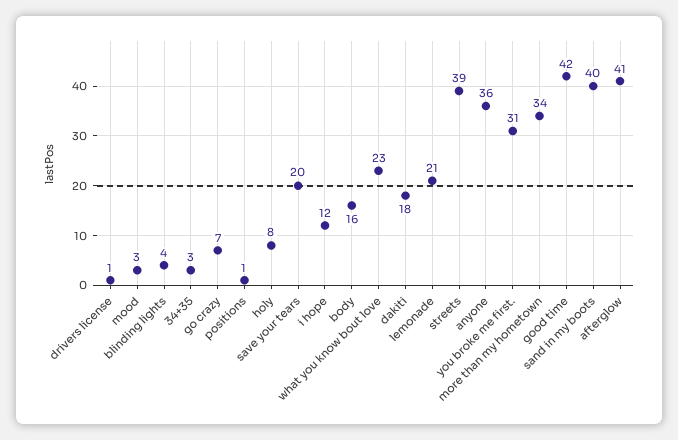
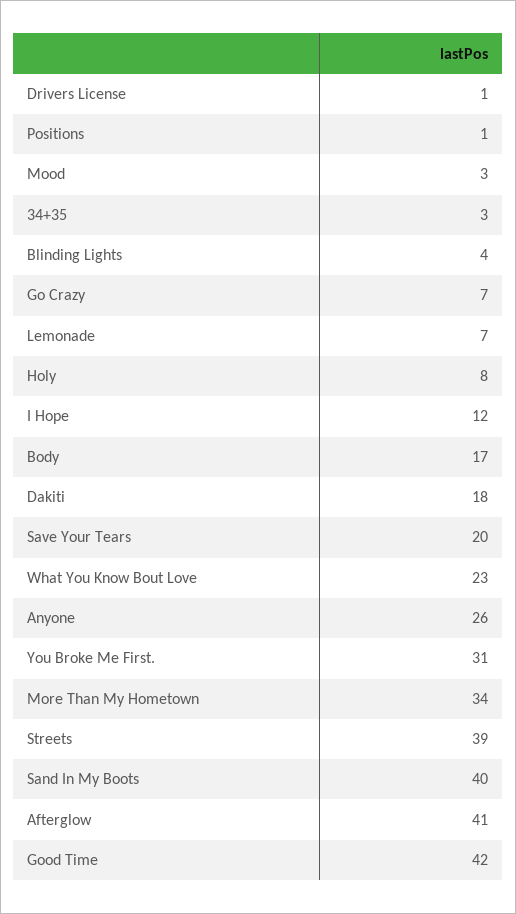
  {
    "drivers license": 1,
    "mood": 3,
    "blinding lights": 4,
    "34+35": 3,
    "go crazy": 7,
    "positions": 1,
    "holy": 8,
    "save your tears": 20,
    "i hope": 12,
-   "body": 16,
+   "body": 17,
    "what you know bout love": 23,
    "dakiti": 18,
-   "lemonade": 21,
+   "lemonade": 7,
    "streets": 39,
-   "anyone": 36,
+   "anyone": 26,
    "you broke me first.": 31,
    "more than my hometown": 34,
    "good time": 42,
    "sand in my boots": 40,
    "afterglow": 41
  }

